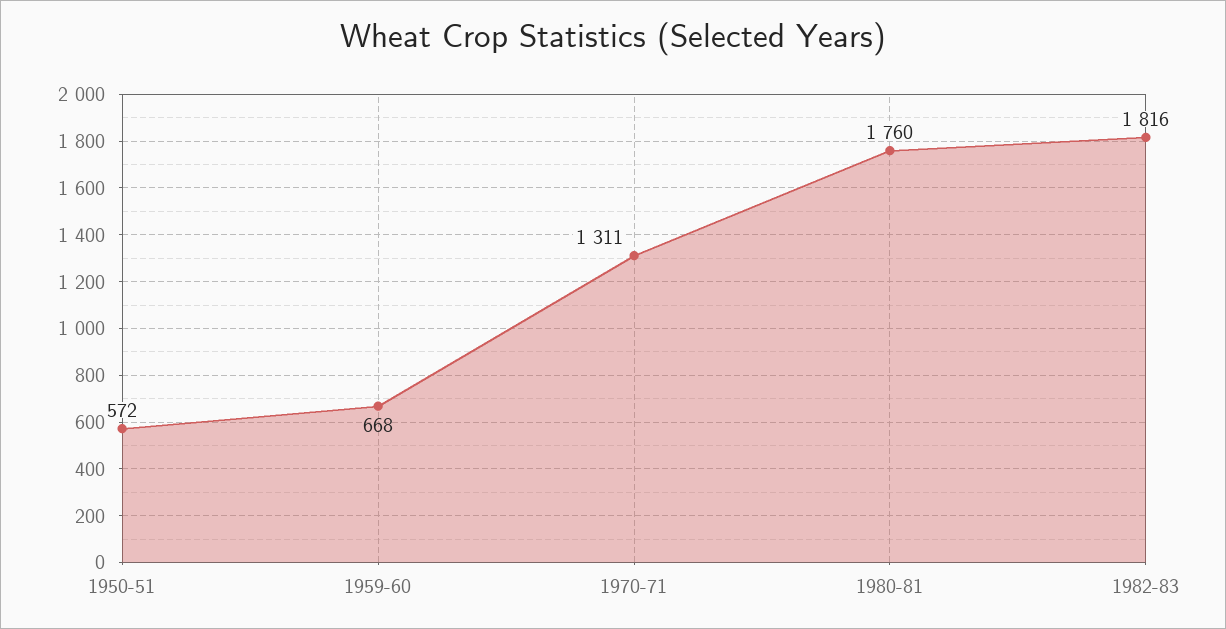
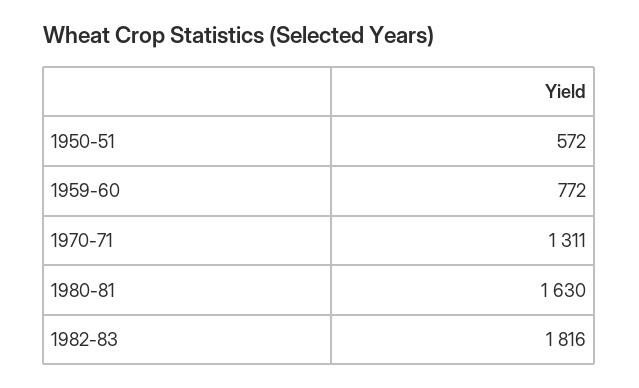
  {
    "1950-51": 572,
-   "1959-60": 668,
+   "1959-60": 772,
    "1970-71": 1311,
-   "1980-81": 1760,
+   "1980-81": 1630,
    "1982-83": 1816
  }

